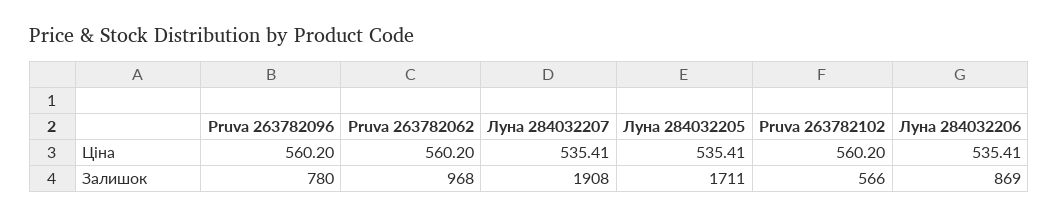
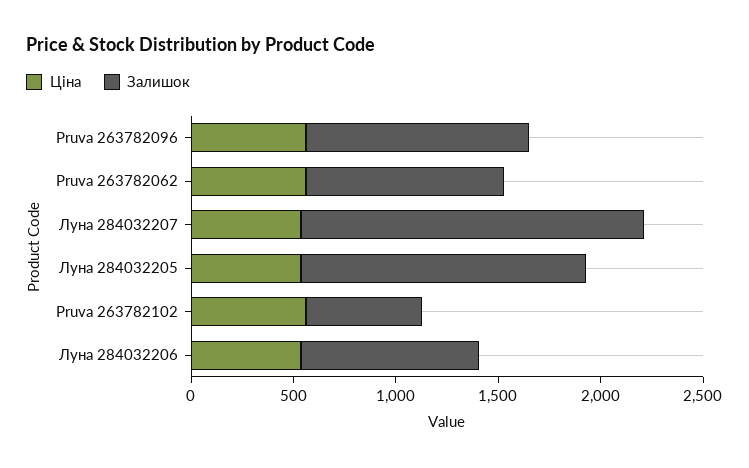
  {
    "Ціна": {
      "Pruva 263782096": 560.2,
      "Pruva 263782062": 560.2,
      "Луна 284032207": 535.41,
      "Луна 284032205": 535.41,
      "Pruva 263782102": 560.2,
      "Луна 284032206": 535.41
    },
    "Залишок": {
-     "Pruva 263782096": 780,
+     "Pruva 263782096": 1100,
      "Pruva 263782062": 968,
-     "Луна 284032207": 1908,
+     "Луна 284032207": 1700,
-     "Луна 284032205": 1711,
+     "Луна 284032205": 1400,
      "Pruva 263782102": 566,
      "Луна 284032206": 869
    }
  }

